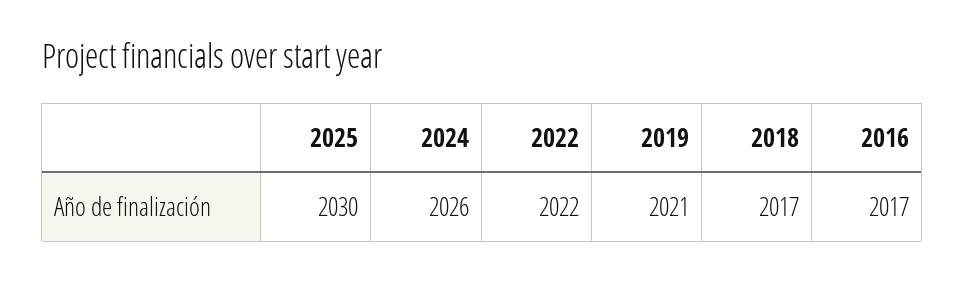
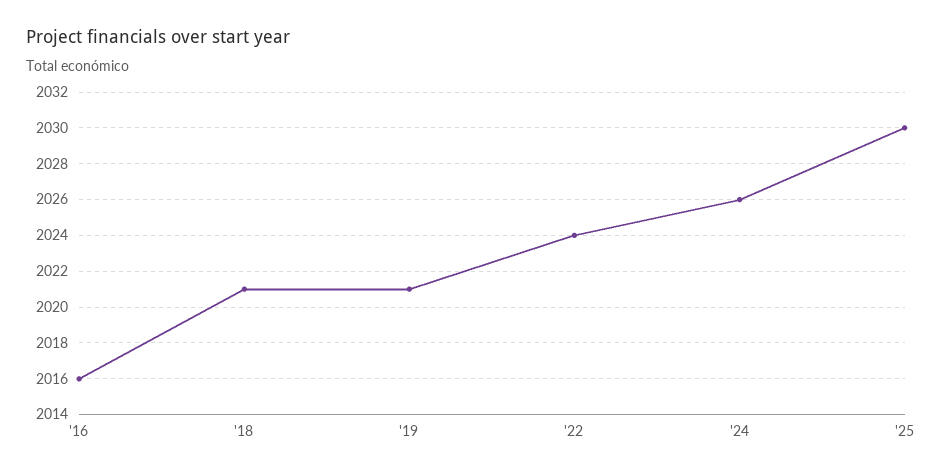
  {
    "2025": 2030,
    "2024": 2026,
-   "2022": 2022,
+   "2022": 2024,
    "2019": 2021,
-   "2018": 2017,
+   "2018": 2021,
-   "2016": 2017
+   "2016": 2016
  }

